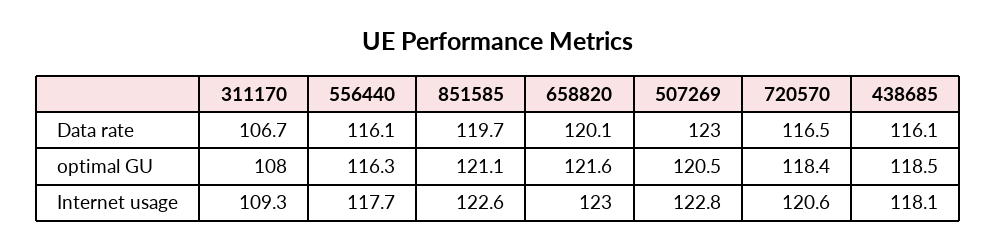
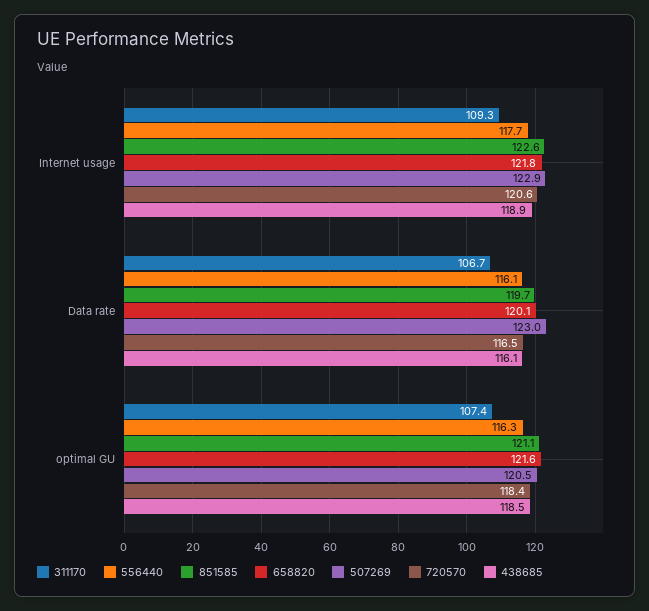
  {
    "311170": {
      "Data rate": 106.7,
-     "optimal GU": 108,
+     "optimal GU": 107.4,
      "Internet usage": 109.3
    },
    "556440": {
      "Data rate": 116.1,
      "optimal GU": 116.3,
      "Internet usage": 117.7
    },
    "851585": {
      "Data rate": 119.7,
      "optimal GU": 121.1,
      "Internet usage": 122.6
    },
    "658820": {
      "Data rate": 120.1,
      "optimal GU": 121.6,
-     "Internet usage": 123
+     "Internet usage": 121.8
    },
    "507269": {
      "Data rate": 123,
      "optimal GU": 120.5,
-     "Internet usage": 122.8
+     "Internet usage": 122.9
    },
    "720570": {
      "Data rate": 116.5,
      "optimal GU": 118.4,
      "Internet usage": 120.6
    },
    "438685": {
      "Data rate": 116.1,
      "optimal GU": 118.5,
-     "Internet usage": 118.1
+     "Internet usage": 118.9
    }
  }

